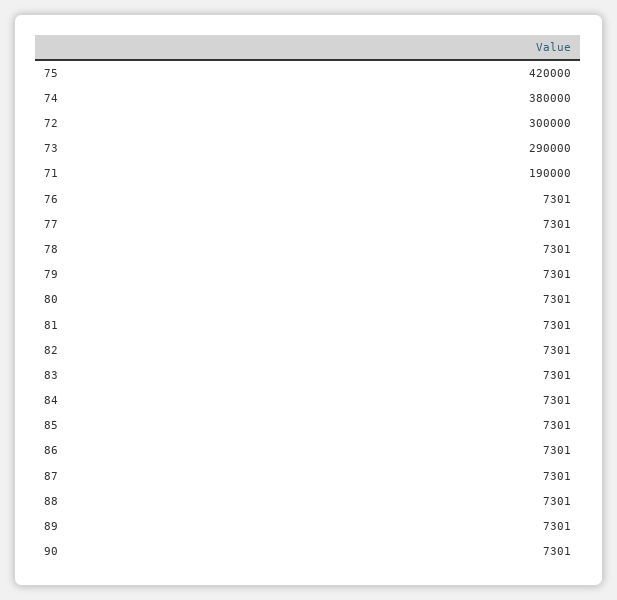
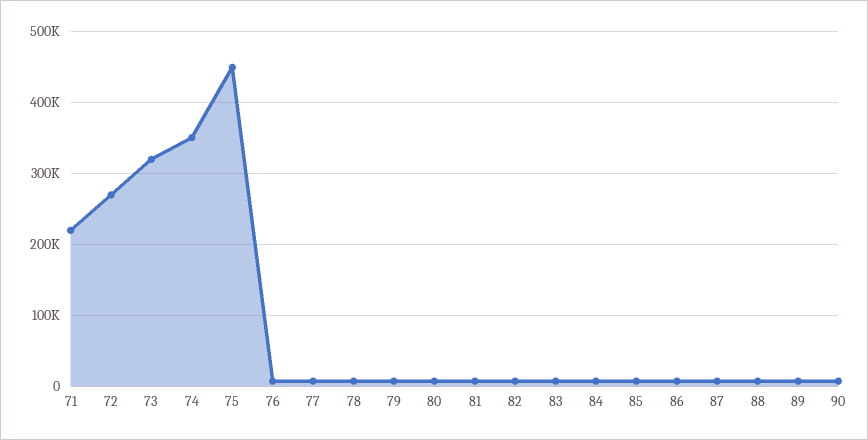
  {
-   "75": 420000,
+   "75": 450000,
-   "74": 380000,
+   "74": 350000,
-   "72": 300000,
+   "72": 270000,
-   "73": 290000,
+   "73": 320000,
-   "71": 190000,
+   "71": 220000,
    "76": 7301,
    "77": 7301,
    "78": 7301,
    "79": 7301,
    "80": 7301,
    "81": 7301,
    "82": 7301,
    "83": 7301,
    "84": 7301,
    "85": 7301,
    "86": 7301,
    "87": 7301,
    "88": 7301,
    "89": 7301,
    "90": 7301
  }

